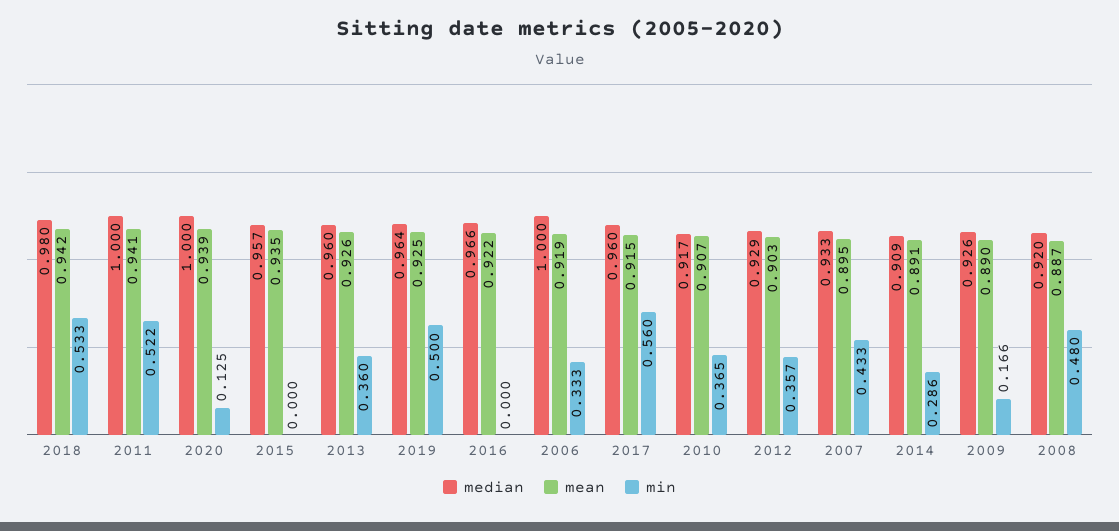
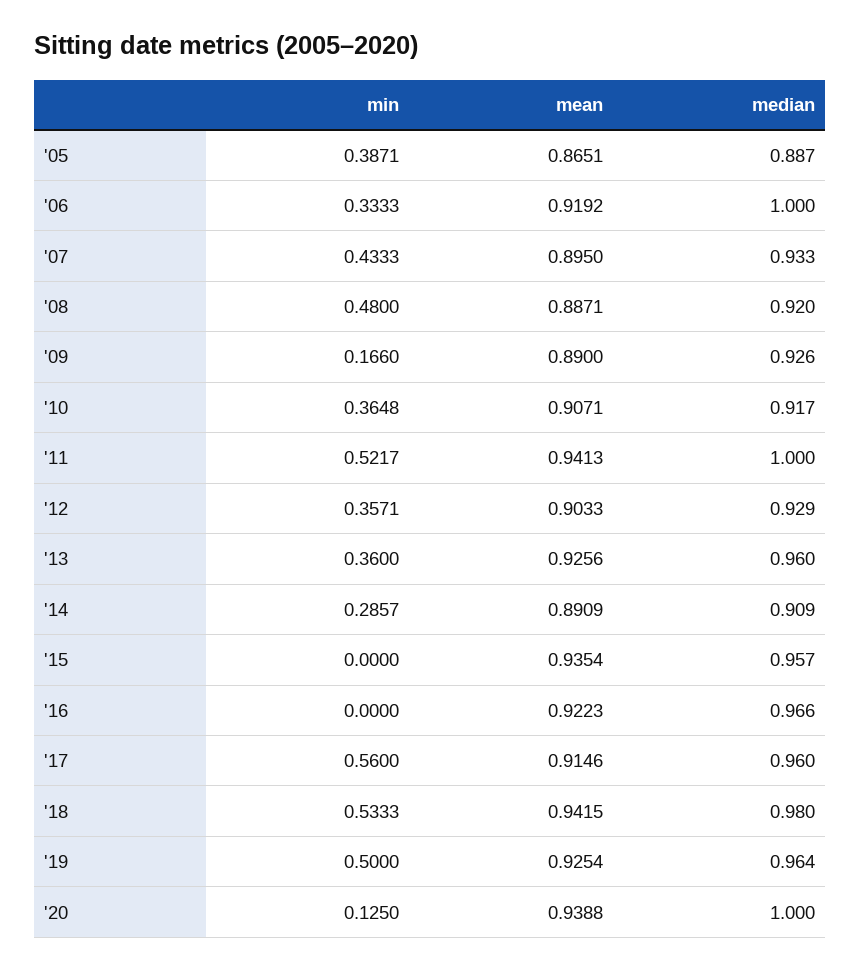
  {
    "median": {
      "2018": 0.98,
      "2011": 1,
      "2020": 1,
      "2015": 0.957,
      "2013": 0.96,
      "2019": 0.964,
      "2016": 0.966,
      "2006": 1,
      "2017": 0.96,
      "2010": 0.917,
      "2012": 0.929,
      "2007": 0.933,
      "2014": 0.909,
      "2009": 0.926,
-     "2008": 0.92
+     "2008": 0.92,
+     "'05": 0.887
    },
    "mean": {
      "2018": 0.9415,
      "2011": 0.9413,
      "2020": 0.9388,
      "2015": 0.9354,
      "2013": 0.9256,
      "2019": 0.9254,
      "2016": 0.9223,
      "2006": 0.9192,
      "2017": 0.9146,
      "2010": 0.9071,
      "2012": 0.9033,
      "2007": 0.895,
      "2014": 0.8909,
      "2009": 0.89,
-     "2008": 0.8871
+     "2008": 0.8871,
+     "'05": 0.8651
    },
    "min": {
      "2018": 0.5333,
      "2011": 0.5217,
      "2020": 0.125,
      "2015": 0,
      "2013": 0.36,
      "2019": 0.5,
      "2016": 0,
      "2006": 0.3333,
      "2017": 0.56,
      "2010": 0.3648,
      "2012": 0.3571,
      "2007": 0.4333,
      "2014": 0.2857,
      "2009": 0.166,
-     "2008": 0.48
+     "2008": 0.48,
+     "'05": 0.3871
    }
  }

